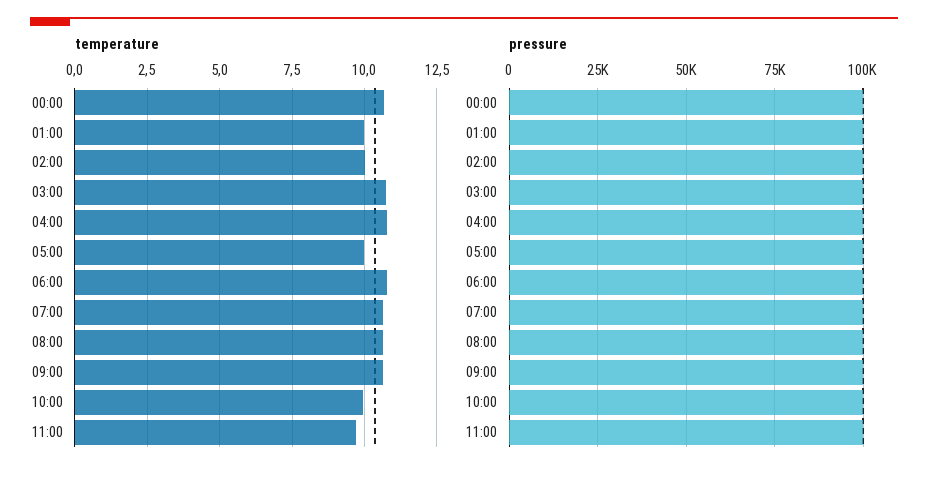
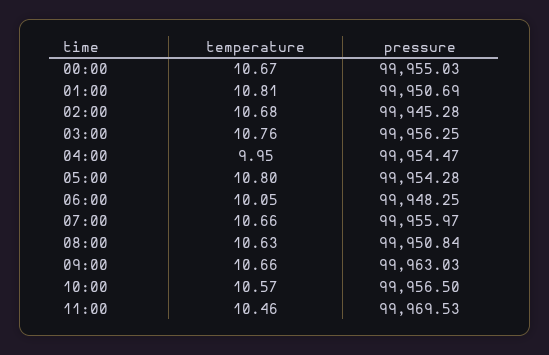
  {
    "temperature": {
      "00:00": 10.67,
-     "01:00": 10,
+     "01:00": 10.81,
-     "02:00": 10,
+     "02:00": 10.68,
      "03:00": 10.76,
-     "04:00": 10.75,
+     "04:00": 9.95,
-     "05:00": 10,
+     "05:00": 10.8,
-     "06:00": 10.75,
+     "06:00": 10.05,
      "07:00": 10.66,
      "08:00": 10.63,
      "09:00": 10.66,
-     "10:00": 10,
+     "10:00": 10.57,
-     "11:00": 9.75
+     "11:00": 10.46
    },
    "pressure": {
      "00:00": 99955.03,
      "01:00": 99950.69,
      "02:00": 99945.28,
      "03:00": 99956.25,
      "04:00": 99954.47,
      "05:00": 99954.28,
      "06:00": 99948.25,
      "07:00": 99955.97,
      "08:00": 99950.84,
      "09:00": 99963.03,
      "10:00": 99956.5,
      "11:00": 99969.53
    }
  }

